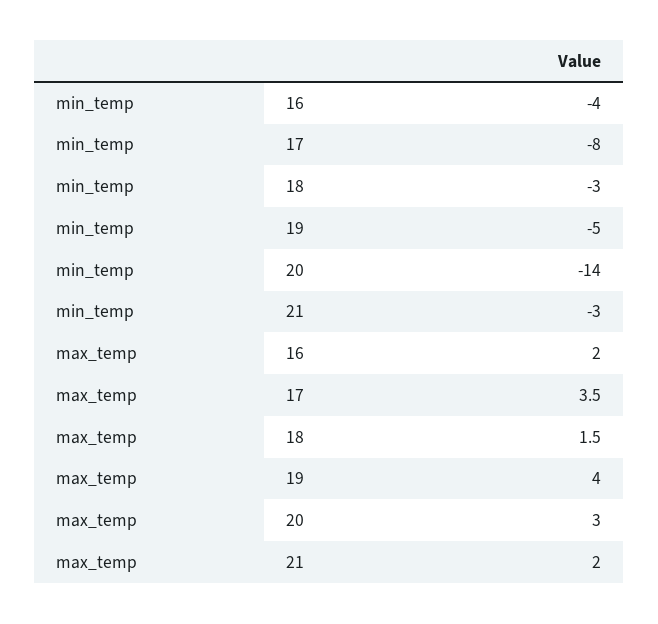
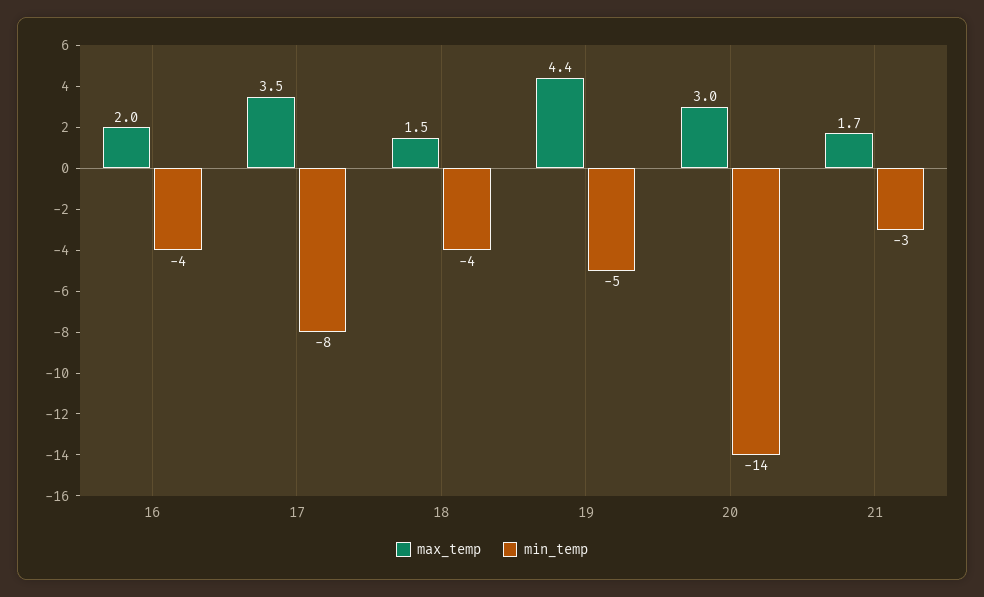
  {
    "min_temp": {
      "16": -4,
      "17": -8,
-     "18": -3,
+     "18": -4,
      "19": -5,
      "20": -14,
      "21": -3
    },
    "max_temp": {
      "16": 2,
      "17": 3.5,
      "18": 1.5,
-     "19": 4,
+     "19": 4.4,
      "20": 3,
-     "21": 2
+     "21": 1.7
    }
  }

